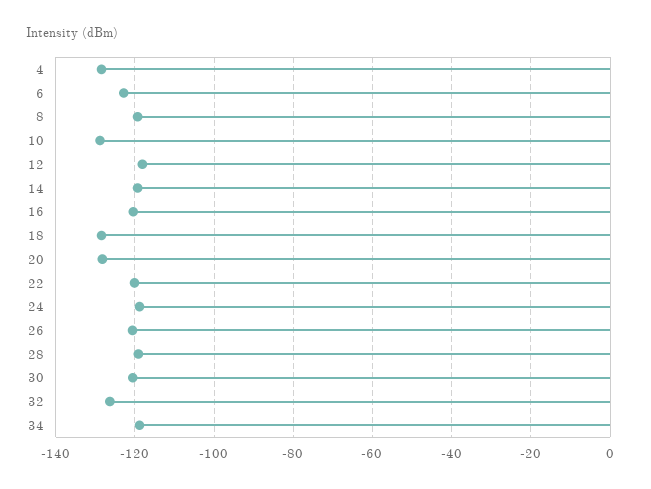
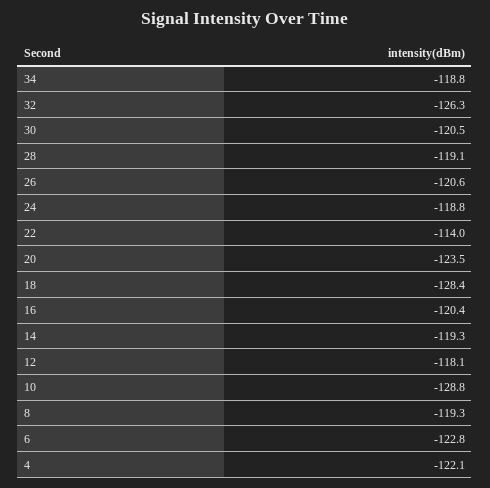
  {
-   "4": -128,
+   "4": -122.1,
    "6": -122.8,
    "8": -119.3,
    "10": -128.8,
    "12": -118.1,
    "14": -119.3,
    "16": -120.4,
    "18": -128.4,
-   "20": -128,
+   "20": -123.5,
-   "22": -120,
+   "22": -114,
    "24": -118.8,
    "26": -120.6,
    "28": -119.1,
    "30": -120.5,
    "32": -126.3,
    "34": -118.8
  }

